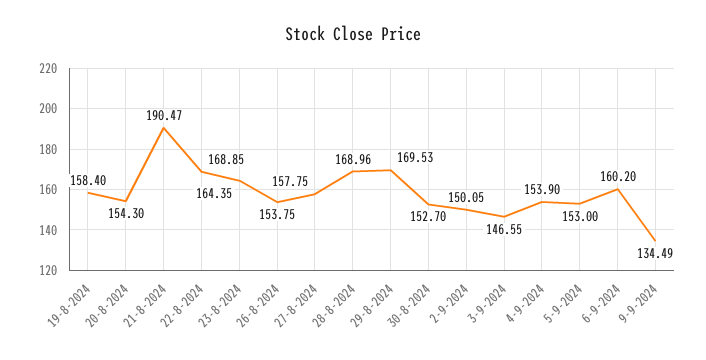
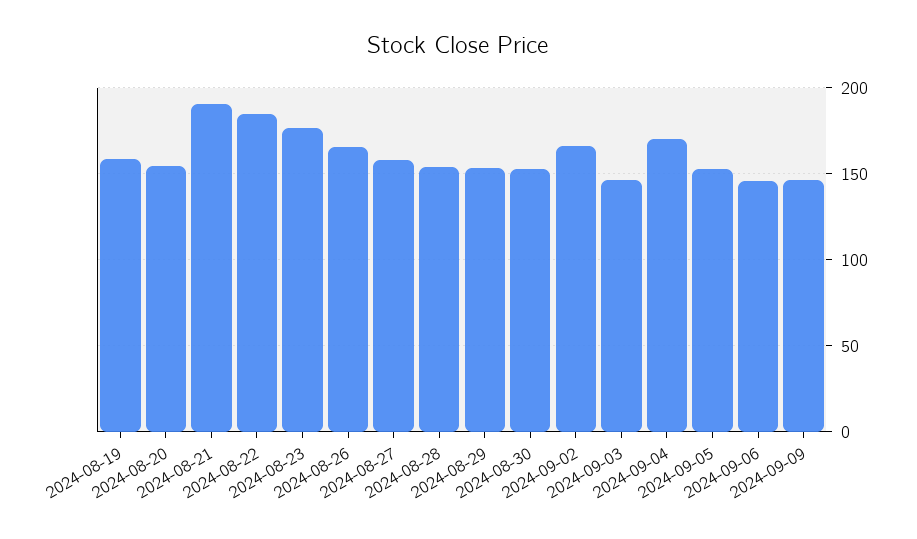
  {
    "19-8-2024": 158.4,
    "20-8-2024": 154.3,
    "21-8-2024": 190.47,
-   "22-8-2024": 168.85,
+   "22-8-2024": 185,
-   "23-8-2024": 164.35,
+   "23-8-2024": 175,
-   "26-8-2024": 153.75,
+   "26-8-2024": 165,
    "27-8-2024": 157.75,
-   "28-8-2024": 168.96,
+   "28-8-2024": 155,
-   "29-8-2024": 169.53,
+   "29-8-2024": 155,
    "30-8-2024": 152.7,
-   "2-9-2024": 150.05,
+   "2-9-2024": 165,
    "3-9-2024": 146.55,
-   "4-9-2024": 153.9,
+   "4-9-2024": 170,
    "5-9-2024": 153,
-   "6-9-2024": 160.2,
+   "6-9-2024": 145,
-   "9-9-2024": 134.49
+   "9-9-2024": 145
  }

